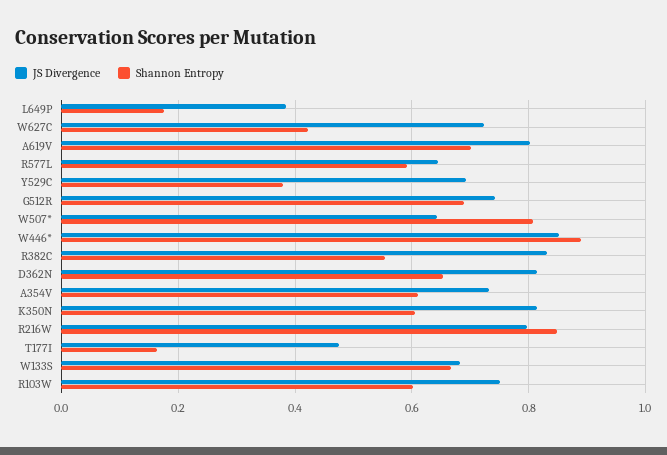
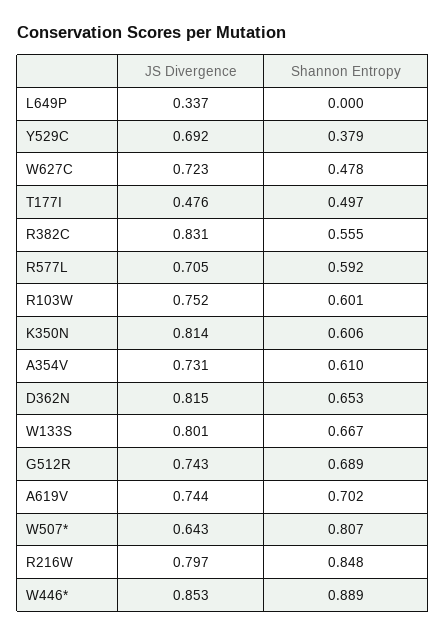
  {
    "JS Divergence": {
-     "L649P": 0.38,
+     "L649P": 0.337,
      "W627C": 0.723,
-     "A619V": 0.8,
+     "A619V": 0.744,
-     "R577L": 0.64,
+     "R577L": 0.705,
      "Y529C": 0.692,
      "G512R": 0.743,
      "W507*": 0.643,
      "W446*": 0.853,
      "R382C": 0.831,
      "D362N": 0.815,
      "A354V": 0.731,
      "K350N": 0.814,
      "R216W": 0.797,
      "T177I": 0.476,
-     "W133S": 0.68,
+     "W133S": 0.801,
      "R103W": 0.752
    },
    "Shannon Entropy": {
-     "L649P": 0.18,
+     "L649P": 0,
-     "W627C": 0.42,
+     "W627C": 0.478,
      "A619V": 0.702,
      "R577L": 0.592,
      "Y529C": 0.379,
      "G512R": 0.689,
      "W507*": 0.807,
      "W446*": 0.889,
      "R382C": 0.555,
      "D362N": 0.653,
      "A354V": 0.61,
      "K350N": 0.606,
      "R216W": 0.848,
-     "T177I": 0.16,
+     "T177I": 0.497,
      "W133S": 0.667,
      "R103W": 0.601
    }
  }

